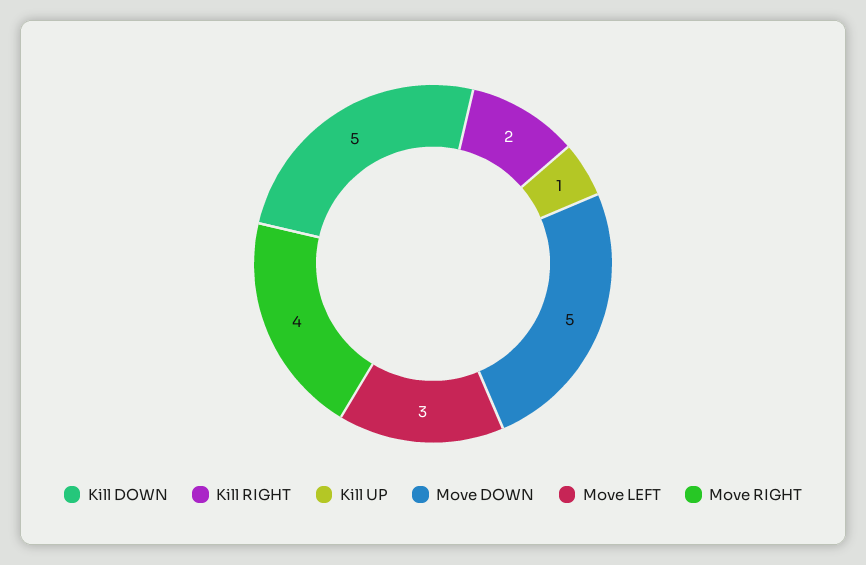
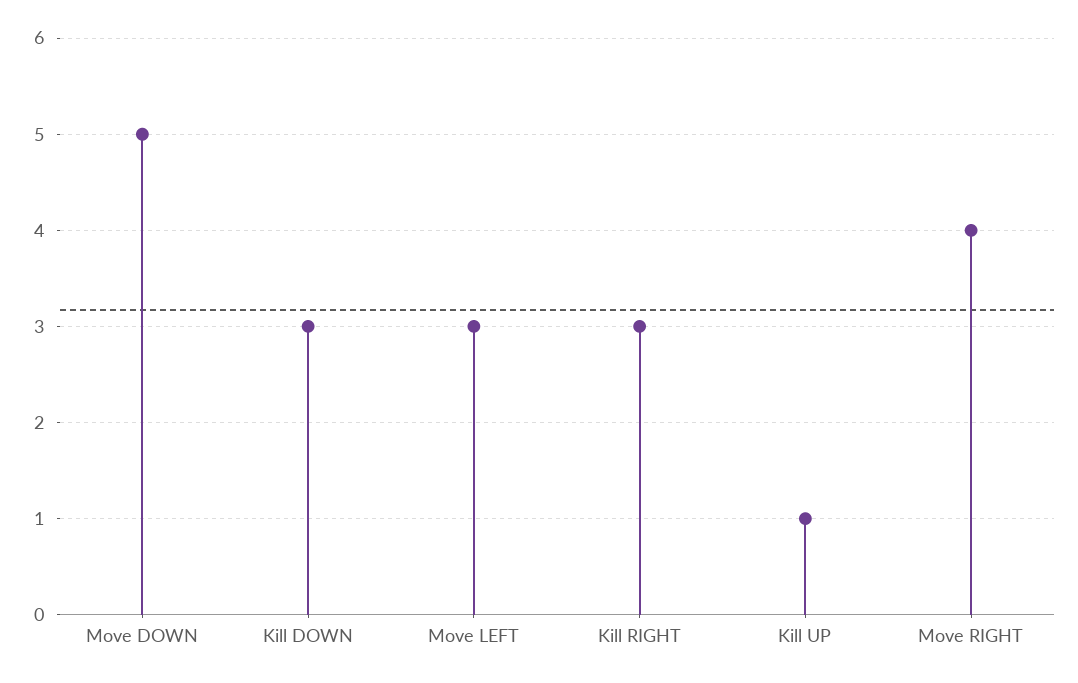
  {
-   "Kill DOWN": 5,
+   "Kill DOWN": 3,
-   "Kill RIGHT": 2,
+   "Kill RIGHT": 3,
    "Kill UP": 1,
    "Move DOWN": 5,
    "Move LEFT": 3,
    "Move RIGHT": 4
  }

